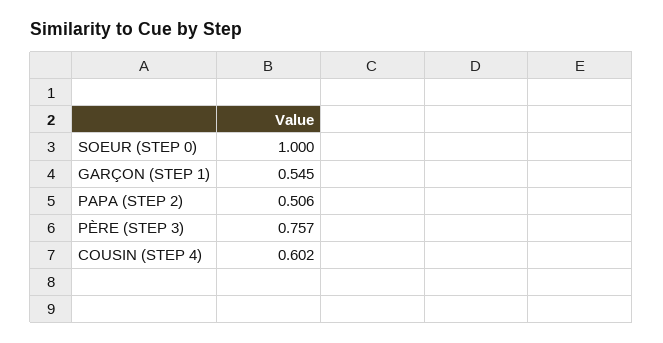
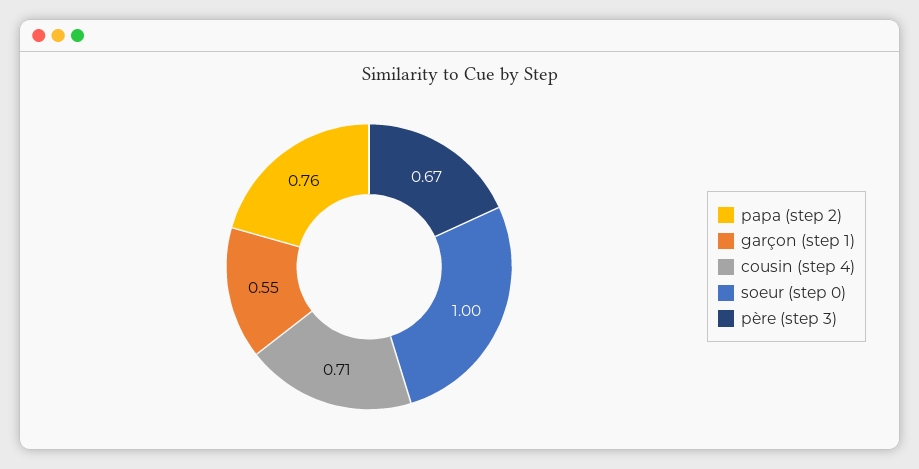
  {
    "SOEUR (STEP 0)": 1,
    "GARÇON (STEP 1)": 0.545,
-   "PAPA (STEP 2)": 0.506,
+   "PAPA (STEP 2)": 0.76,
-   "PÈRE (STEP 3)": 0.757,
+   "PÈRE (STEP 3)": 0.67,
-   "COUSIN (STEP 4)": 0.602
+   "COUSIN (STEP 4)": 0.71
  }

